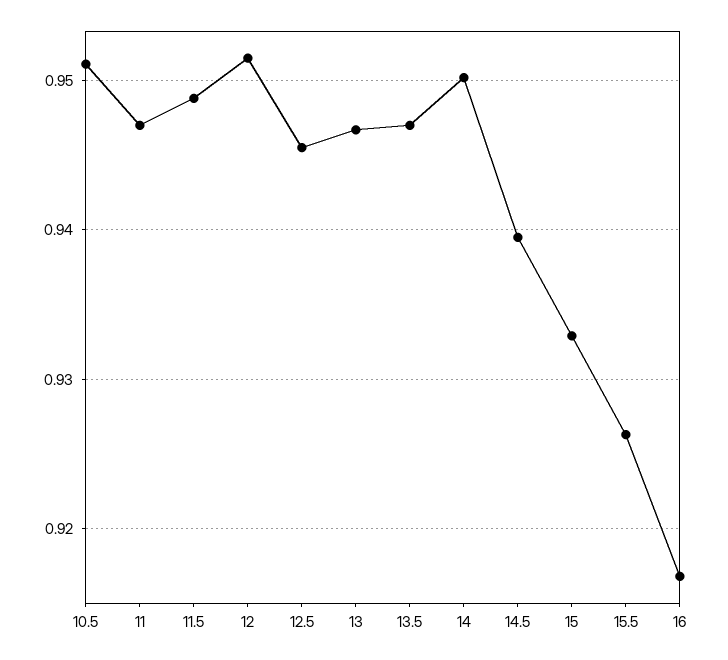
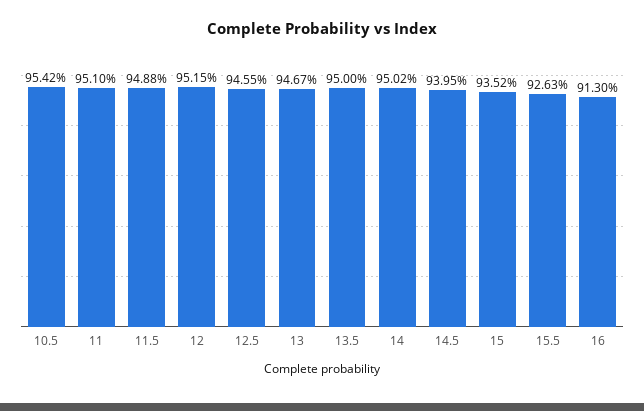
  {
-   "10.5": 0.951,
+   "10.5": 0.9542,
-   "11": 0.947,
+   "11": 0.951,
    "11.5": 0.9488,
    "12": 0.9515,
    "12.5": 0.9455,
    "13": 0.9467,
-   "13.5": 0.947,
+   "13.5": 0.95,
    "14": 0.9502,
    "14.5": 0.9395,
-   "15": 0.933,
+   "15": 0.9352,
    "15.5": 0.9263,
-   "16": 0.917
+   "16": 0.913
  }

